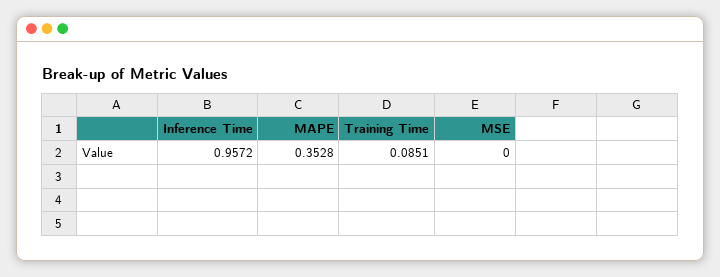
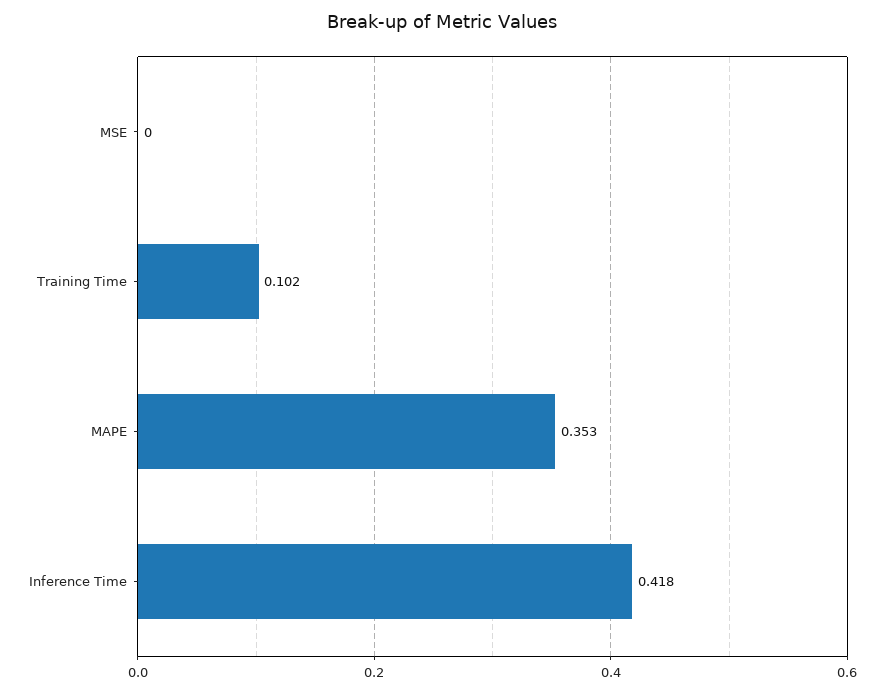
  {
-   "Inference Time": 0.9572,
+   "Inference Time": 0.418,
    "MAPE": 0.3528,
-   "Training Time": 0.0851,
+   "Training Time": 0.102,
    "MSE": 0
  }

